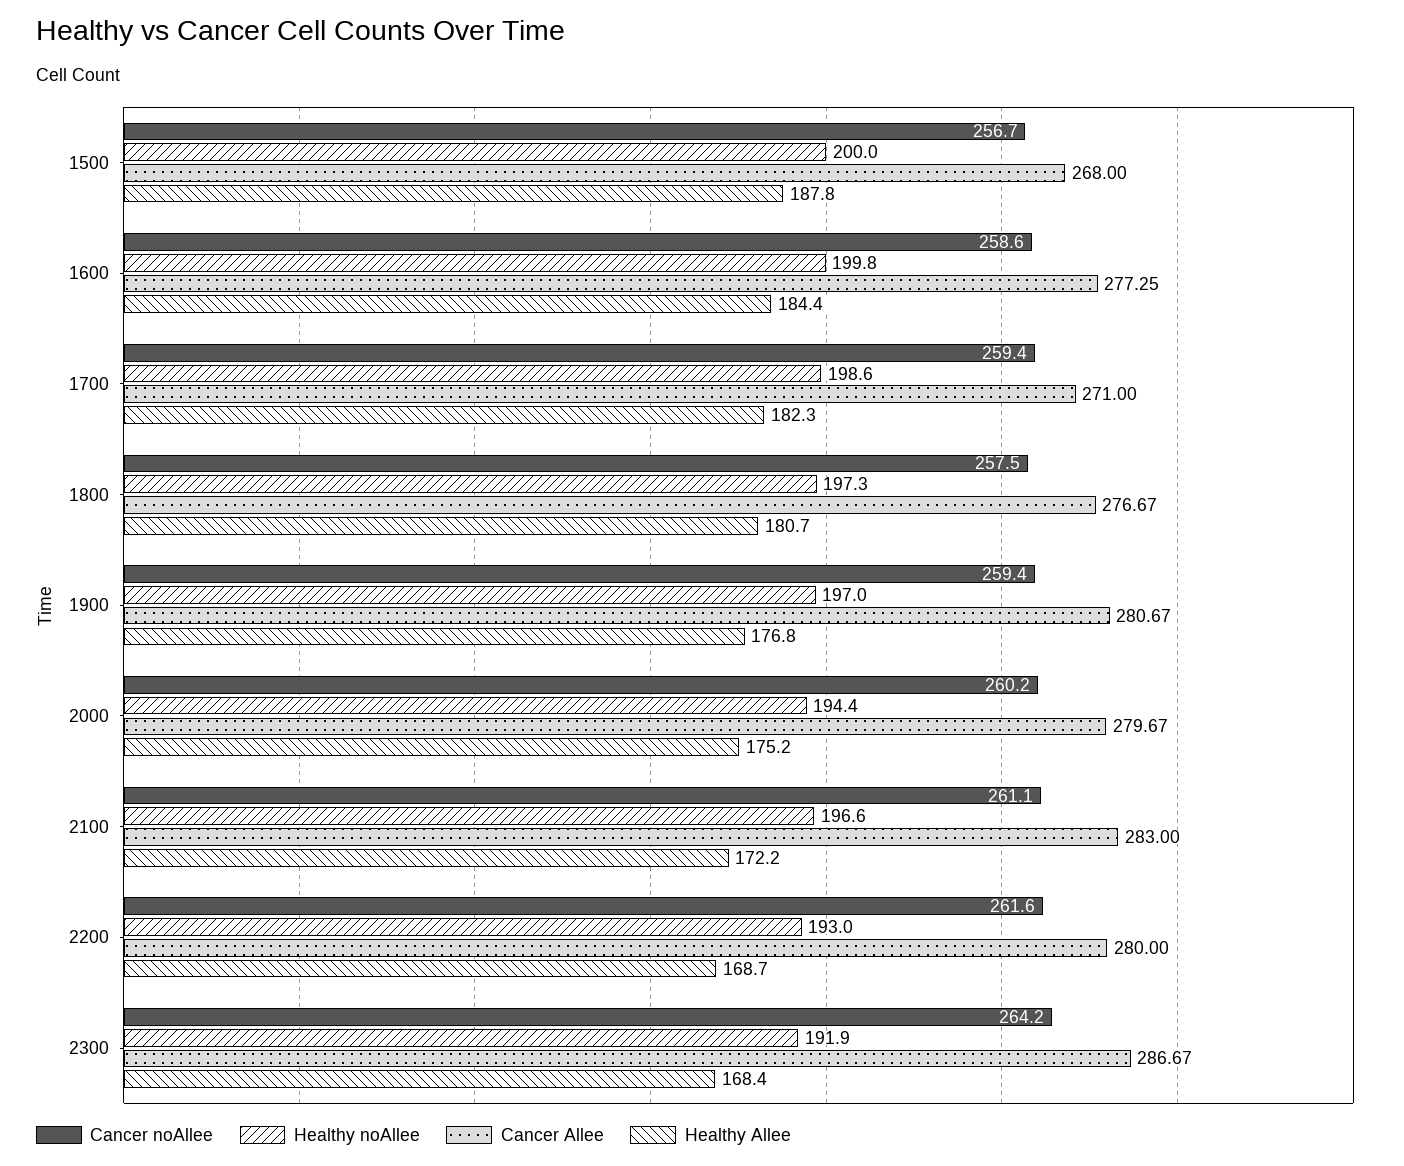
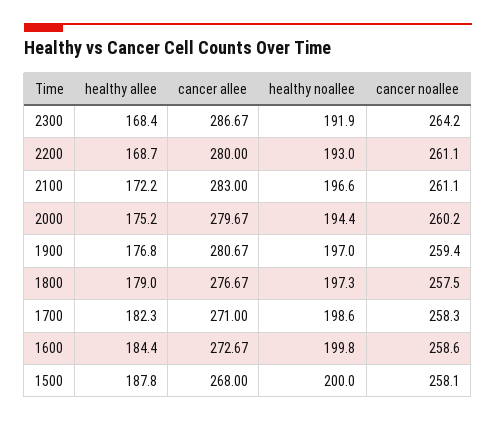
  {
    "Cancer noAllee": {
-     "1500": 256.7,
+     "1500": 258.1,
      "1600": 258.6,
-     "1700": 259.4,
+     "1700": 258.3,
      "1800": 257.5,
      "1900": 259.4,
      "2000": 260.2,
      "2100": 261.1,
-     "2200": 261.6,
+     "2200": 261.1,
      "2300": 264.2
    },
    "Healthy noAllee": {
      "1500": 200,
      "1600": 199.8,
      "1700": 198.6,
      "1800": 197.3,
      "1900": 197,
      "2000": 194.4,
      "2100": 196.6,
      "2200": 193,
      "2300": 191.9
    },
    "Cancer Allee": {
      "1500": 268,
-     "1600": 277.25,
+     "1600": 272.67,
      "1700": 271,
      "1800": 276.67,
      "1900": 280.67,
      "2000": 279.67,
      "2100": 283,
      "2200": 280,
      "2300": 286.67
    },
    "Healthy Allee": {
      "1500": 187.8,
      "1600": 184.4,
      "1700": 182.3,
-     "1800": 180.7,
+     "1800": 179,
      "1900": 176.8,
      "2000": 175.2,
      "2100": 172.2,
      "2200": 168.7,
      "2300": 168.4
    }
  }

